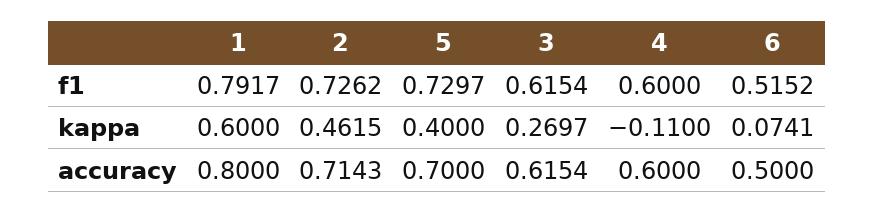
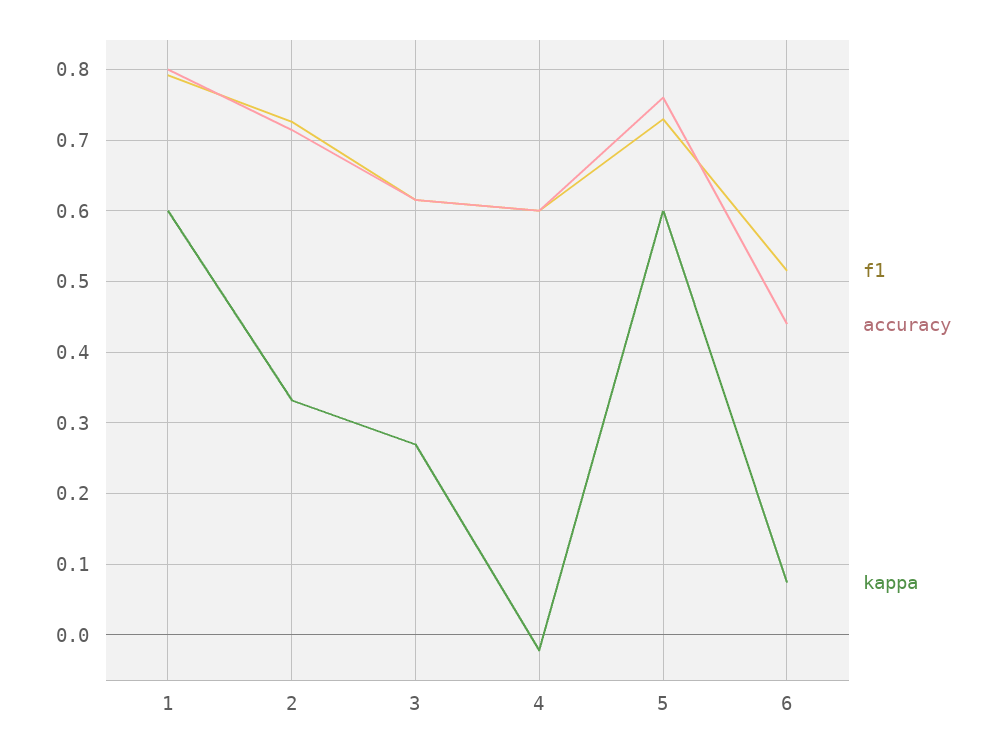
  {
    "f1": {
      "1": 0.7917,
      "2": 0.7262,
      "5": 0.7297,
      "3": 0.6154,
      "4": 0.6,
      "6": 0.5152
    },
    "kappa": {
      "1": 0.6,
-     "2": 0.4615,
+     "2": 0.33,
-     "5": 0.4,
+     "5": 0.6,
      "3": 0.2697,
-     "4": -0.11,
+     "4": -0.02,
      "6": 0.0741
    },
    "accuracy": {
      "1": 0.8,
      "2": 0.7143,
-     "5": 0.7,
+     "5": 0.76,
      "3": 0.6154,
      "4": 0.6,
-     "6": 0.5
+     "6": 0.44
    }
  }

